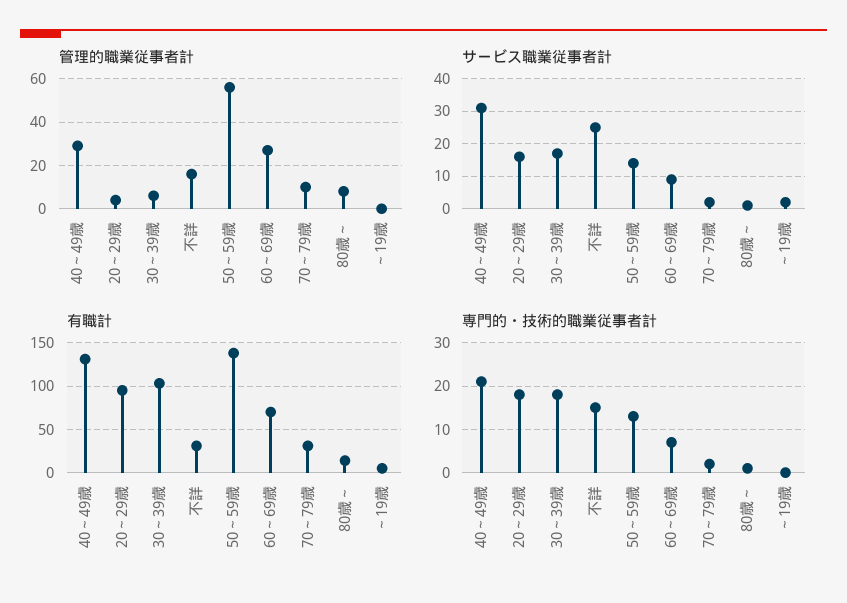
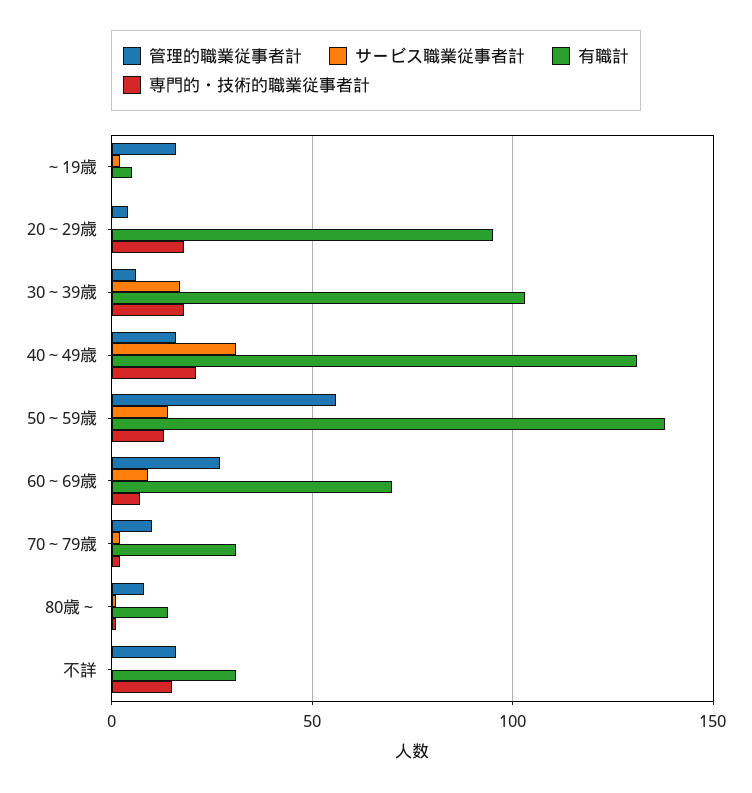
  {
    "管理的職業従事者計": {
-     "40～49歳": 30,
+     "40～49歳": 15,
      "20～29歳": 5,
      "30～39歳": 5,
      "不詳": 15,
      "50～59歳": 55,
      "60～69歳": 25,
      "70～79歳": 10,
      "80歳～": 10,
-     "～19歳": 0
+     "～19歳": 15
    },
    "サービス職業従事者計": {
      "40～49歳": 30,
-     "20～29歳": 15,
+     "20～29歳": 0,
      "30～39歳": 15,
-     "不詳": 25,
+     "不詳": 0,
      "50～59歳": 15,
      "60～69歳": 10,
      "70～79歳": 0,
      "80歳～": 0,
      "～19歳": 0
    },
    "有職計": {
      "40～49歳": 130,
      "20～29歳": 95,
      "30～39歳": 105,
      "不詳": 30,
      "50～59歳": 140,
      "60～69歳": 70,
      "70～79歳": 30,
      "80歳～": 15,
      "～19歳": 5
    },
    "専門的・技術的職業従事者計": {
      "40～49歳": 20,
      "20～29歳": 20,
      "30～39歳": 20,
      "不詳": 15,
      "50～59歳": 15,
      "60～69歳": 5,
      "70～79歳": 0,
      "80歳～": 0,
      "～19歳": 0
    }
  }

